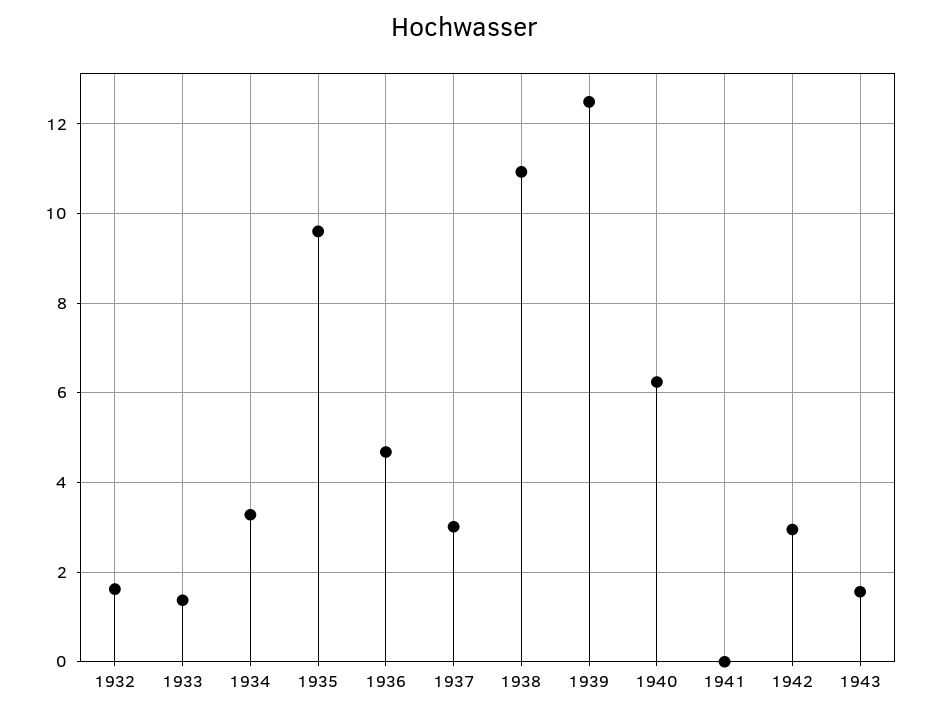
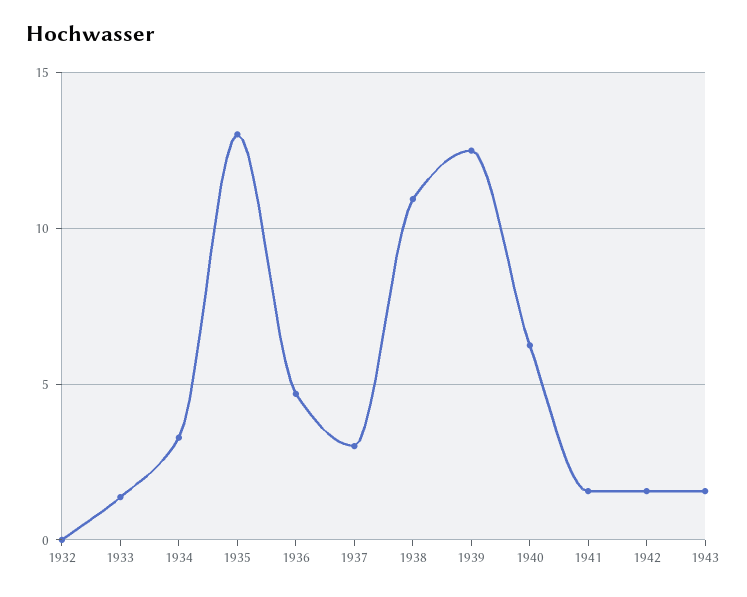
  {
-   "1932": 1.6,
+   "1932": 0,
    "1933": 1.4,
    "1934": 3.2,
-   "1935": 9.6,
+   "1935": 13,
    "1936": 4.6,
    "1937": 3,
    "1938": 11,
    "1939": 12.4,
    "1940": 6.2,
-   "1941": 0,
+   "1941": 1.5,
-   "1942": 3,
+   "1942": 1.5,
    "1943": 1.6
  }

